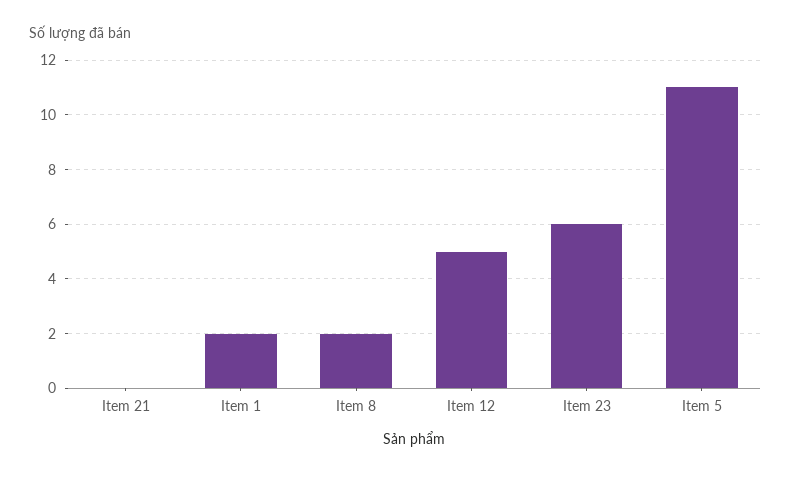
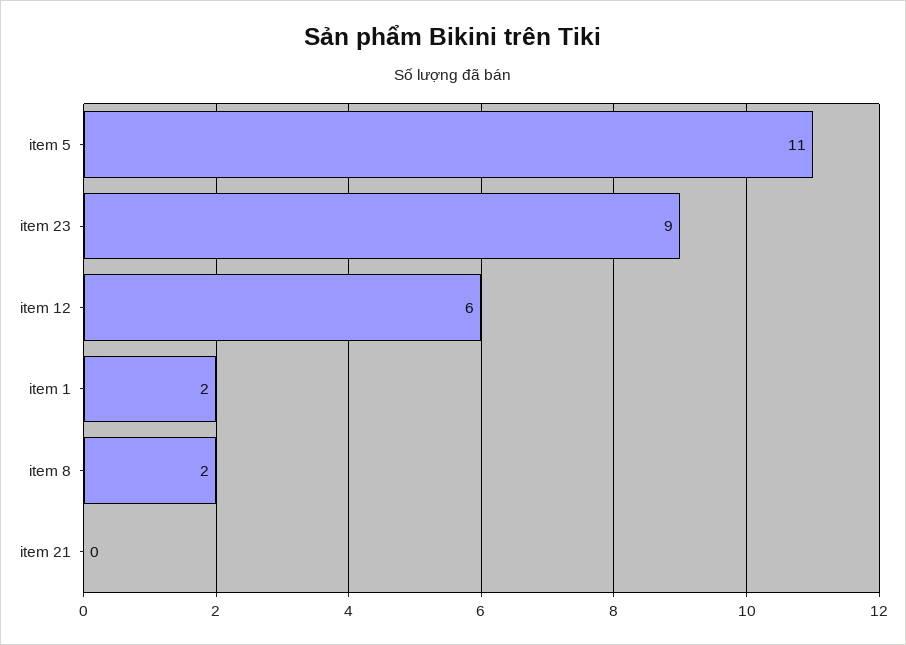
  {
    "Item 21": 0,
    "Item 1": 2,
    "Item 8": 2,
-   "Item 12": 5,
+   "Item 12": 6,
-   "Item 23": 6,
+   "Item 23": 9,
    "Item 5": 11
  }

